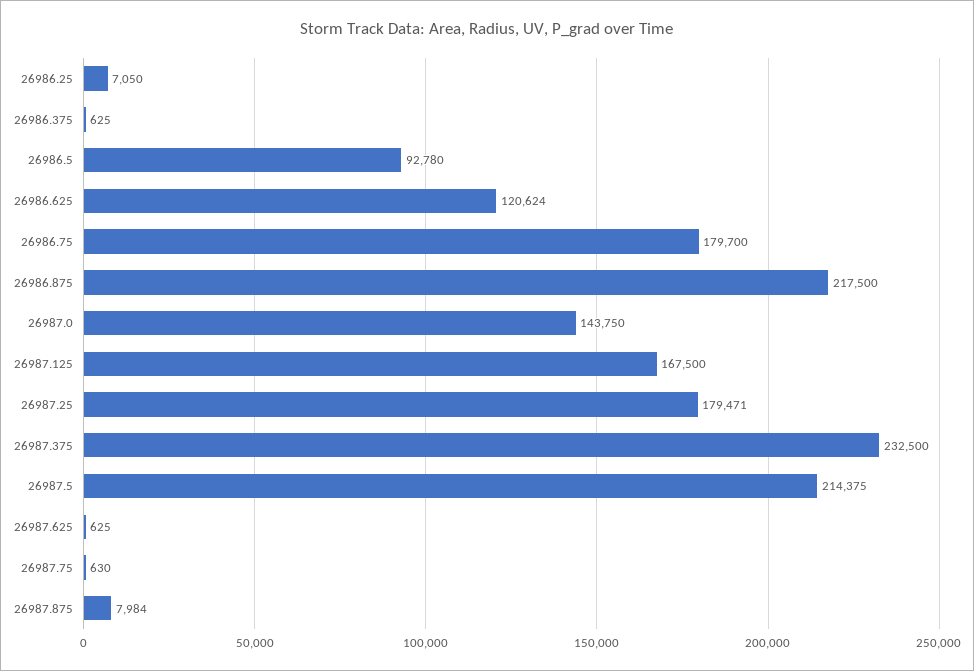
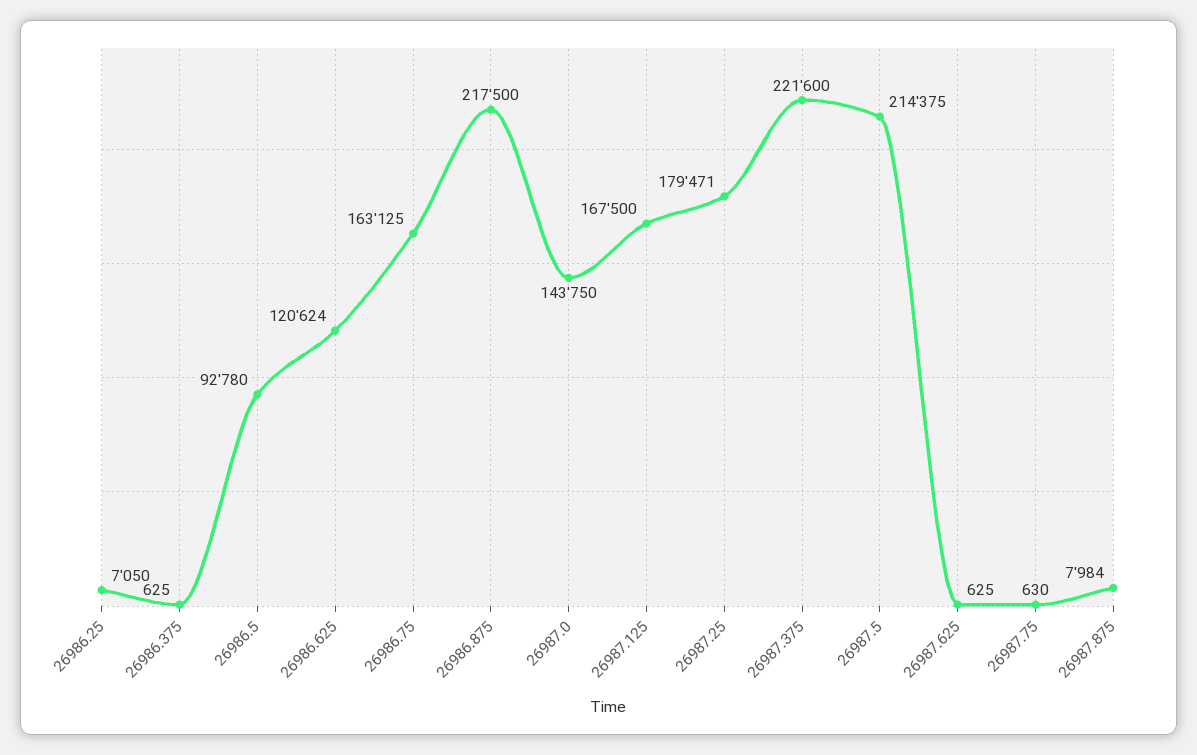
  {
    "26986.25": 7050,
    "26986.375": 625,
    "26986.5": 92780,
    "26986.625": 120624,
-   "26986.75": 179700,
+   "26986.75": 163125,
    "26986.875": 217500,
    "26987.0": 143750,
    "26987.125": 167500,
    "26987.25": 179471,
-   "26987.375": 232500,
+   "26987.375": 221600,
    "26987.5": 214375,
    "26987.625": 625,
    "26987.75": 630,
    "26987.875": 7984
  }

